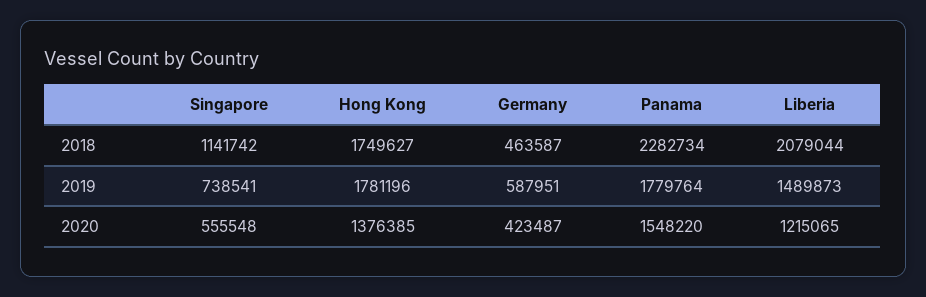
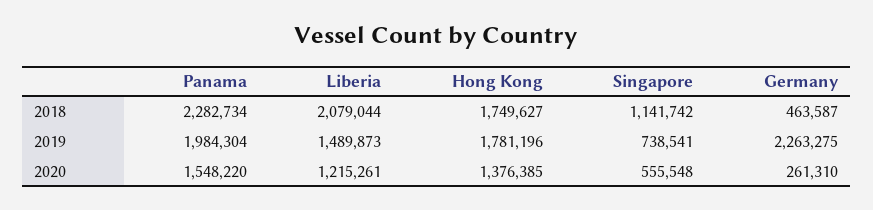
  {
    "Singapore": {
      "2018": 1141742,
      "2019": 738541,
      "2020": 555548
    },
    "Hong Kong": {
      "2018": 1749627,
      "2019": 1781196,
      "2020": 1376385
    },
    "Germany": {
      "2018": 463587,
-     "2019": 587951,
+     "2019": 2263275,
-     "2020": 423487
+     "2020": 261310
    },
    "Panama": {
      "2018": 2282734,
-     "2019": 1779764,
+     "2019": 1984304,
      "2020": 1548220
    },
    "Liberia": {
      "2018": 2079044,
      "2019": 1489873,
-     "2020": 1215065
+     "2020": 1215261
    }
  }

